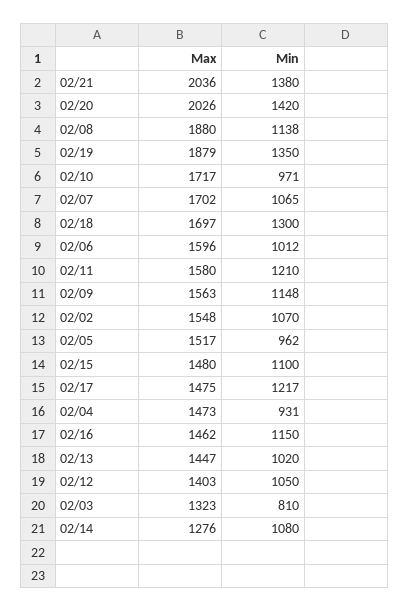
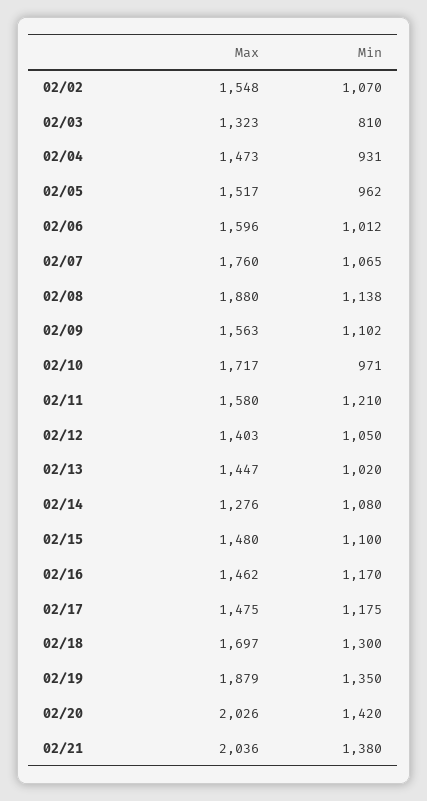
  {
    "Max": {
      "02/21": 2036,
      "02/20": 2026,
      "02/08": 1880,
      "02/19": 1879,
      "02/10": 1717,
-     "02/07": 1702,
+     "02/07": 1760,
      "02/18": 1697,
      "02/06": 1596,
      "02/11": 1580,
      "02/09": 1563,
      "02/02": 1548,
      "02/05": 1517,
      "02/15": 1480,
      "02/17": 1475,
      "02/04": 1473,
      "02/16": 1462,
      "02/13": 1447,
      "02/12": 1403,
      "02/03": 1323,
      "02/14": 1276
    },
    "Min": {
      "02/21": 1380,
      "02/20": 1420,
      "02/08": 1138,
      "02/19": 1350,
      "02/10": 971,
      "02/07": 1065,
      "02/18": 1300,
      "02/06": 1012,
      "02/11": 1210,
-     "02/09": 1148,
+     "02/09": 1102,
      "02/02": 1070,
      "02/05": 962,
      "02/15": 1100,
-     "02/17": 1217,
+     "02/17": 1175,
      "02/04": 931,
-     "02/16": 1150,
+     "02/16": 1170,
      "02/13": 1020,
      "02/12": 1050,
      "02/03": 810,
      "02/14": 1080
    }
  }

